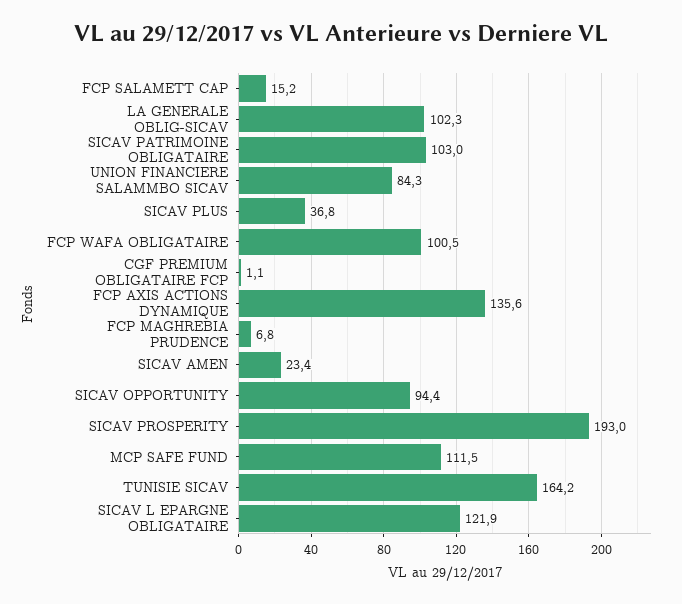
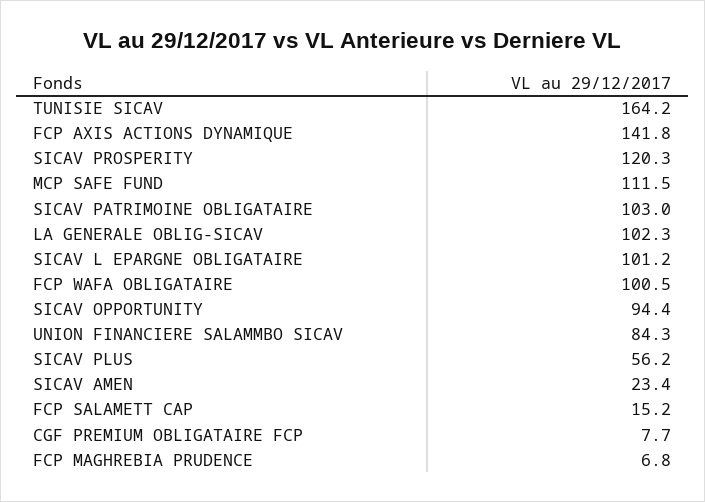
  {
    "FCP SALAMETT CAP": 15.2,
    "LA GENERALE OBLIG-SICAV": 102.3,
    "SICAV PATRIMOINE OBLIGATAIRE": 103,
    "UNION FINANCIERE SALAMMBO SICAV": 84.3,
-   "SICAV PLUS": 36.8,
+   "SICAV PLUS": 56.2,
    "FCP WAFA OBLIGATAIRE": 100.5,
-   "CGF PREMIUM OBLIGATAIRE FCP": 1.1,
+   "CGF PREMIUM OBLIGATAIRE FCP": 7.7,
-   "FCP AXIS ACTIONS DYNAMIQUE": 135.6,
+   "FCP AXIS ACTIONS DYNAMIQUE": 141.8,
    "FCP MAGHREBIA PRUDENCE": 6.8,
    "SICAV AMEN": 23.4,
    "SICAV OPPORTUNITY": 94.4,
-   "SICAV PROSPERITY": 193,
+   "SICAV PROSPERITY": 120.3,
    "MCP SAFE FUND": 111.5,
    "TUNISIE SICAV": 164.2,
-   "SICAV L EPARGNE OBLIGATAIRE": 121.9
+   "SICAV L EPARGNE OBLIGATAIRE": 101.2
  }

